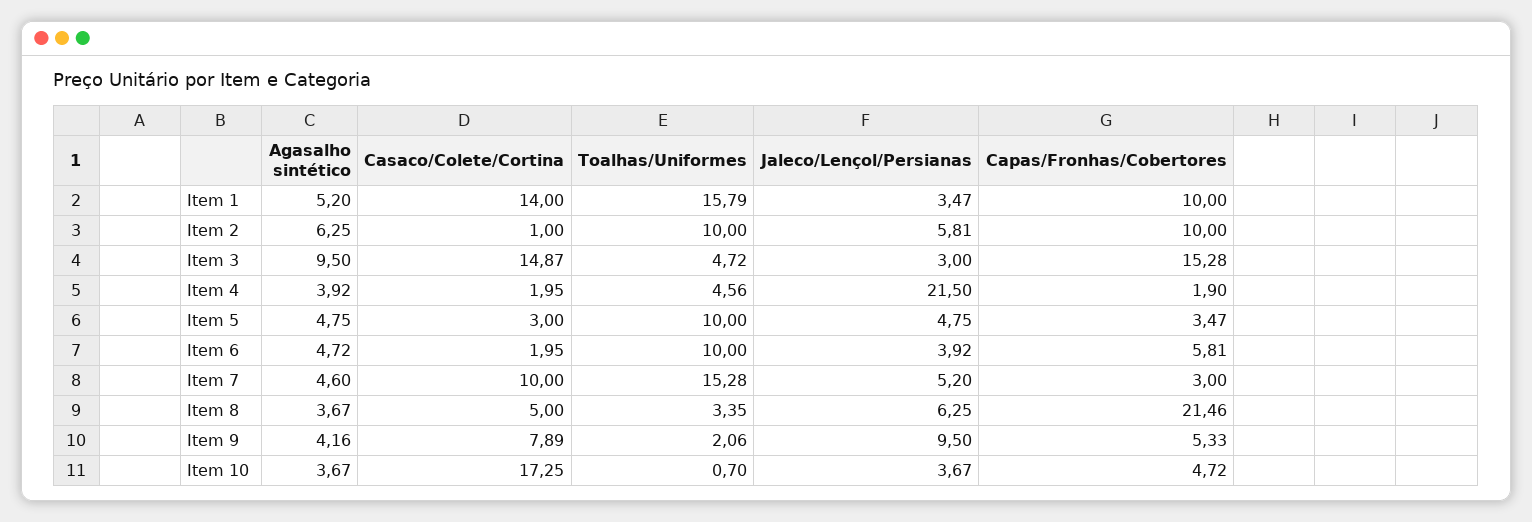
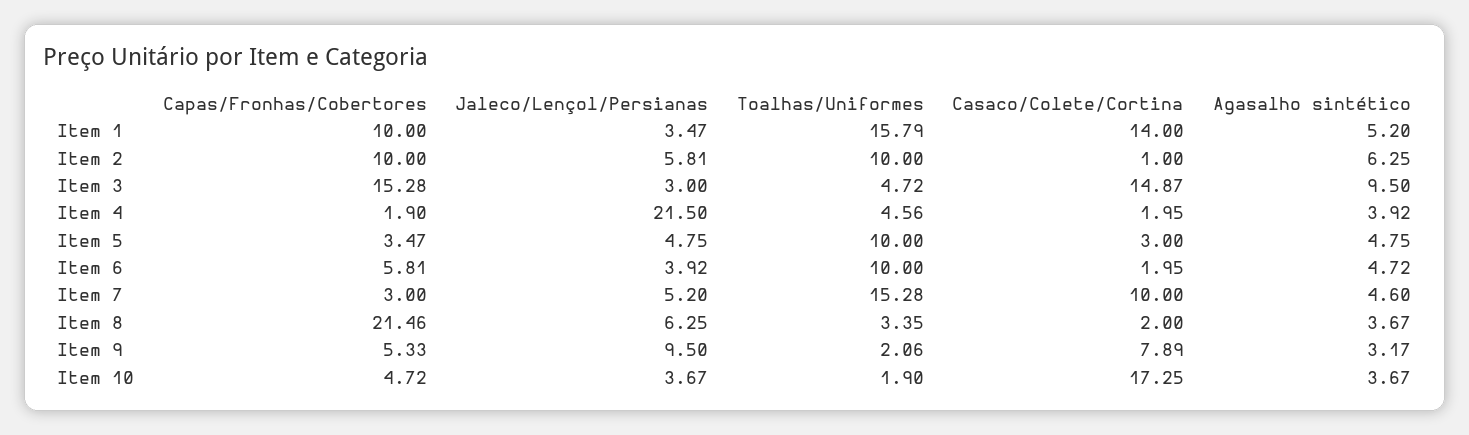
  {
    "Agasalho sintético": {
      "Item 1": 5.2,
      "Item 2": 6.25,
      "Item 3": 9.5,
      "Item 4": 3.92,
      "Item 5": 4.75,
      "Item 6": 4.72,
      "Item 7": 4.6,
      "Item 8": 3.67,
-     "Item 9": 4.16,
+     "Item 9": 3.17,
      "Item 10": 3.67
    },
    "Casaco/Colete/Cortina": {
      "Item 1": 14,
      "Item 2": 1,
      "Item 3": 14.87,
      "Item 4": 1.95,
      "Item 5": 3,
      "Item 6": 1.95,
      "Item 7": 10,
-     "Item 8": 5,
+     "Item 8": 2,
      "Item 9": 7.89,
      "Item 10": 17.25
    },
    "Toalhas/Uniformes": {
      "Item 1": 15.79,
      "Item 2": 10,
      "Item 3": 4.72,
      "Item 4": 4.56,
      "Item 5": 10,
      "Item 6": 10,
      "Item 7": 15.28,
      "Item 8": 3.35,
      "Item 9": 2.06,
-     "Item 10": 0.7
+     "Item 10": 1.9
    },
    "Jaleco/Lençol/Persianas": {
      "Item 1": 3.47,
      "Item 2": 5.81,
      "Item 3": 3,
      "Item 4": 21.5,
      "Item 5": 4.75,
      "Item 6": 3.92,
      "Item 7": 5.2,
      "Item 8": 6.25,
      "Item 9": 9.5,
      "Item 10": 3.67
    },
    "Capas/Fronhas/Cobertores": {
      "Item 1": 10,
      "Item 2": 10,
      "Item 3": 15.28,
      "Item 4": 1.9,
      "Item 5": 3.47,
      "Item 6": 5.81,
      "Item 7": 3,
      "Item 8": 21.46,
      "Item 9": 5.33,
      "Item 10": 4.72
    }
  }

